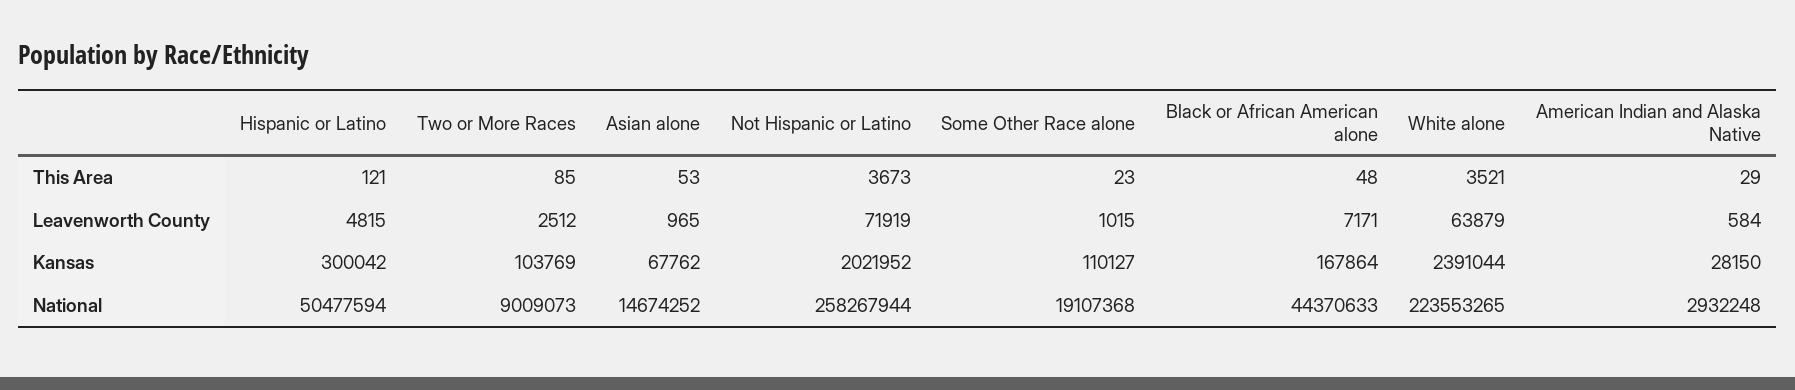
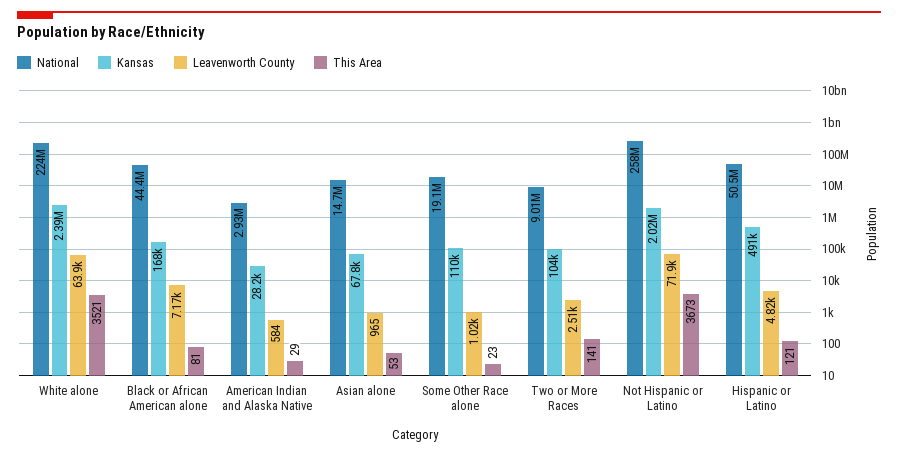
  {
    "This Area": {
      "Hispanic or Latino": 121,
-     "Two or More Races": 85,
+     "Two or More Races": 141,
      "Asian alone": 53,
      "Not Hispanic or Latino": 3673,
      "Some Other Race alone": 23,
-     "Black or African American alone": 48,
+     "Black or African American alone": 81,
      "White alone": 3521,
      "American Indian and Alaska Native": 29
    },
    "Leavenworth County": {
      "Hispanic or Latino": 4815,
      "Two or More Races": 2512,
      "Asian alone": 965,
      "Not Hispanic or Latino": 71919,
      "Some Other Race alone": 1015,
      "Black or African American alone": 7171,
      "White alone": 63879,
      "American Indian and Alaska Native": 584
    },
    "Kansas": {
-     "Hispanic or Latino": 300042,
+     "Hispanic or Latino": 491000,
      "Two or More Races": 103769,
      "Asian alone": 67762,
      "Not Hispanic or Latino": 2021952,
      "Some Other Race alone": 110127,
      "Black or African American alone": 167864,
      "White alone": 2391044,
      "American Indian and Alaska Native": 28150
    },
    "National": {
      "Hispanic or Latino": 50477594,
      "Two or More Races": 9009073,
      "Asian alone": 14674252,
      "Not Hispanic or Latino": 258267944,
      "Some Other Race alone": 19107368,
      "Black or African American alone": 44370633,
      "White alone": 223553265,
      "American Indian and Alaska Native": 2932248
    }
  }

